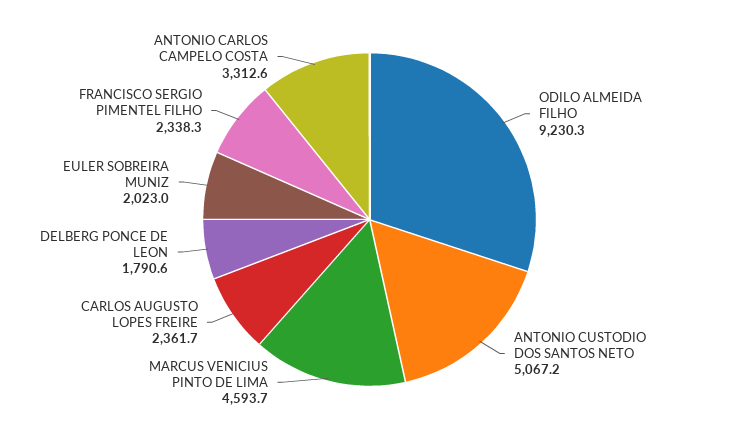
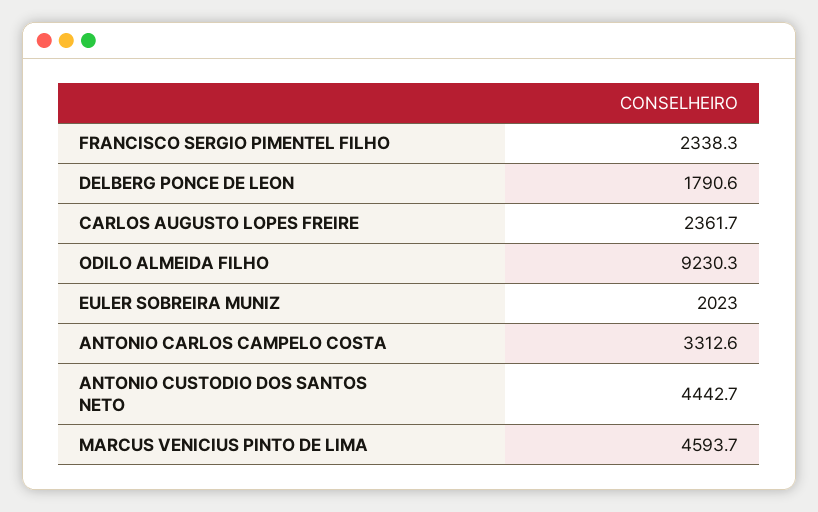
  {
    "ODILO ALMEIDA FILHO": 9230.3,
-   "ANTONIO CUSTODIO DOS SANTOS NETO": 5067.2,
+   "ANTONIO CUSTODIO DOS SANTOS NETO": 4442.7,
    "MARCUS VENICIUS PINTO DE LIMA": 4593.7,
    "CARLOS AUGUSTO LOPES FREIRE": 2361.7,
    "DELBERG PONCE DE LEON": 1790.6,
    "EULER SOBREIRA MUNIZ": 2023,
    "FRANCISCO SERGIO PIMENTEL FILHO": 2338.3,
    "ANTONIO CARLOS CAMPELO COSTA": 3312.6
  }

